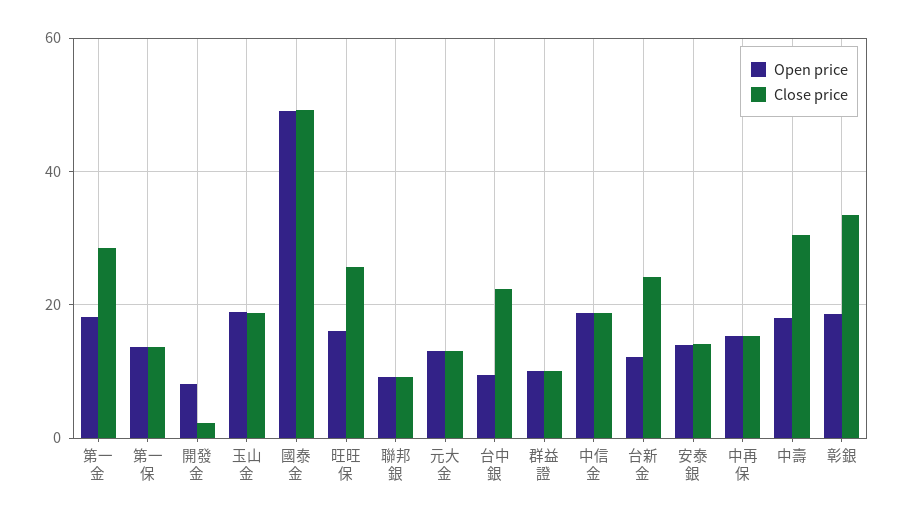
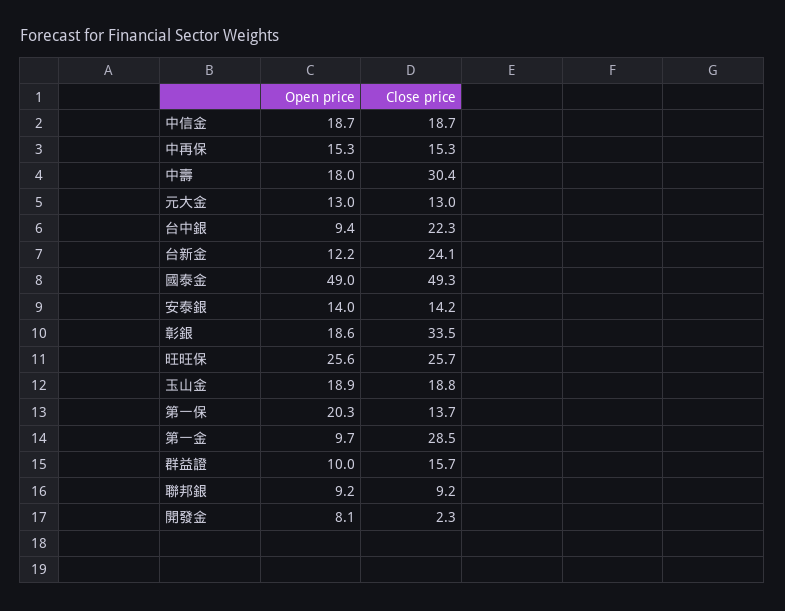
  {
    "Open price": {
-     "第一金": 18,
+     "第一金": 9.7,
-     "第一保": 14,
+     "第一保": 20.3,
      "開發金": 8.1,
      "玉山金": 18.9,
      "國泰金": 49,
-     "旺旺保": 16,
+     "旺旺保": 25.6,
      "聯邦銀": 9.2,
      "元大金": 13,
      "台中銀": 9.4,
      "群益證": 10,
      "中信金": 18.7,
      "台新金": 12.2,
      "安泰銀": 14,
      "中再保": 15.3,
      "中壽": 18,
      "彰銀": 18.6
    },
    "Close price": {
      "第一金": 28.5,
      "第一保": 13.7,
      "開發金": 2.3,
      "玉山金": 18.8,
      "國泰金": 49.3,
      "旺旺保": 25.7,
      "聯邦銀": 9.2,
      "元大金": 13,
      "台中銀": 22.3,
-     "群益證": 10,
+     "群益證": 15.7,
      "中信金": 18.7,
      "台新金": 24.1,
      "安泰銀": 14.2,
      "中再保": 15.3,
      "中壽": 30.4,
      "彰銀": 33.5
    }
  }

